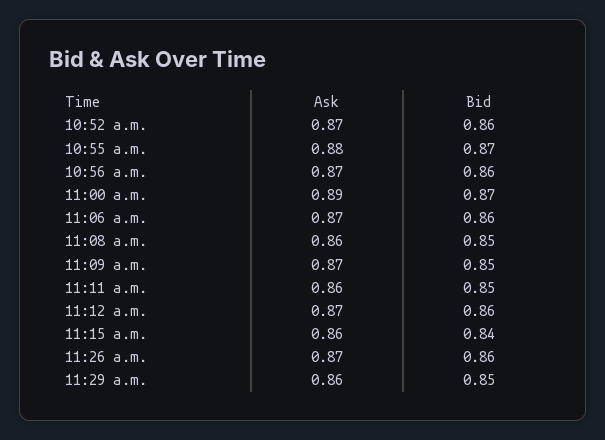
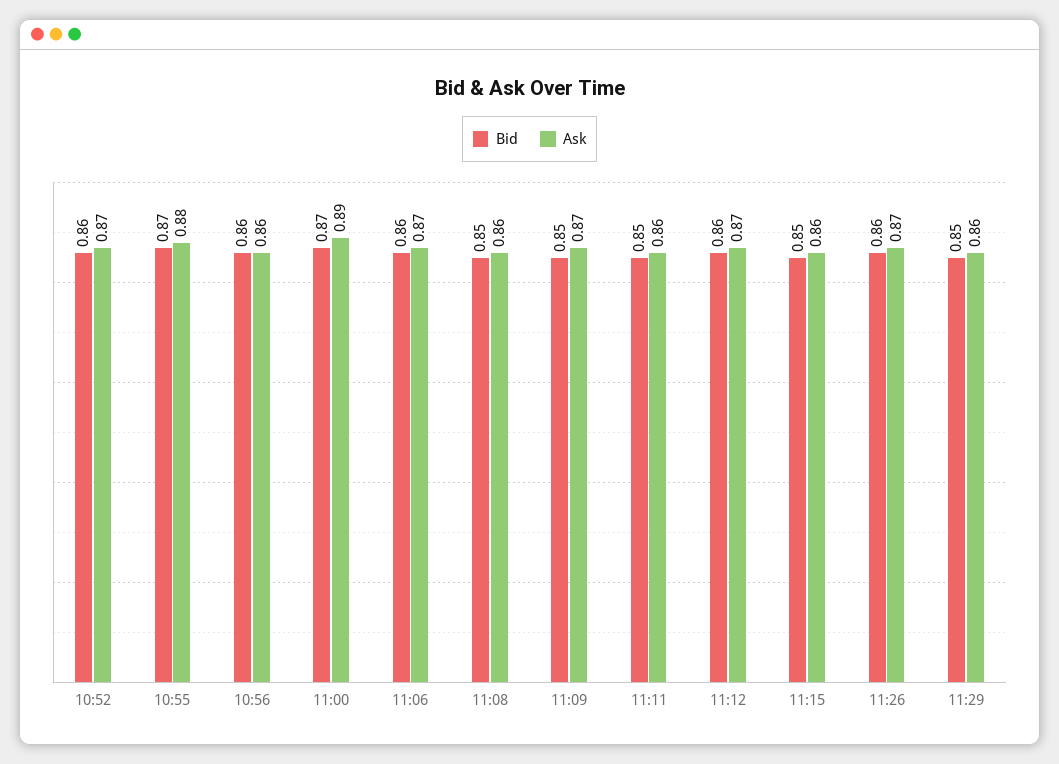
  {
    "Ask": {
      "10:52 a.m.": 0.87,
      "10:55 a.m.": 0.88,
-     "10:56 a.m.": 0.87,
+     "10:56 a.m.": 0.86,
      "11:00 a.m.": 0.89,
      "11:06 a.m.": 0.87,
      "11:08 a.m.": 0.86,
      "11:09 a.m.": 0.87,
      "11:11 a.m.": 0.86,
      "11:12 a.m.": 0.87,
      "11:15 a.m.": 0.86,
      "11:26 a.m.": 0.87,
      "11:29 a.m.": 0.86
    },
    "Bid": {
      "10:52 a.m.": 0.86,
      "10:55 a.m.": 0.87,
      "10:56 a.m.": 0.86,
      "11:00 a.m.": 0.87,
      "11:06 a.m.": 0.86,
      "11:08 a.m.": 0.85,
      "11:09 a.m.": 0.85,
      "11:11 a.m.": 0.85,
      "11:12 a.m.": 0.86,
-     "11:15 a.m.": 0.84,
+     "11:15 a.m.": 0.85,
      "11:26 a.m.": 0.86,
      "11:29 a.m.": 0.85
    }
  }

